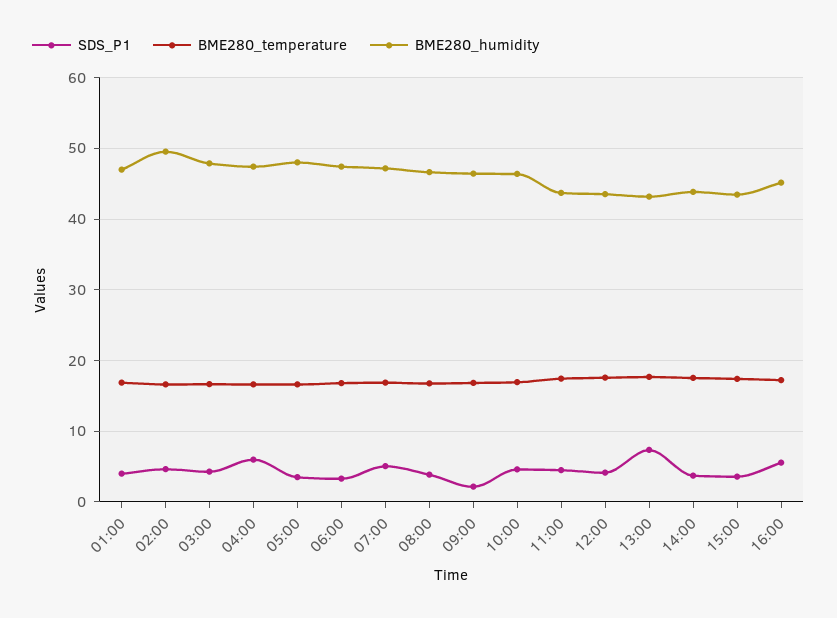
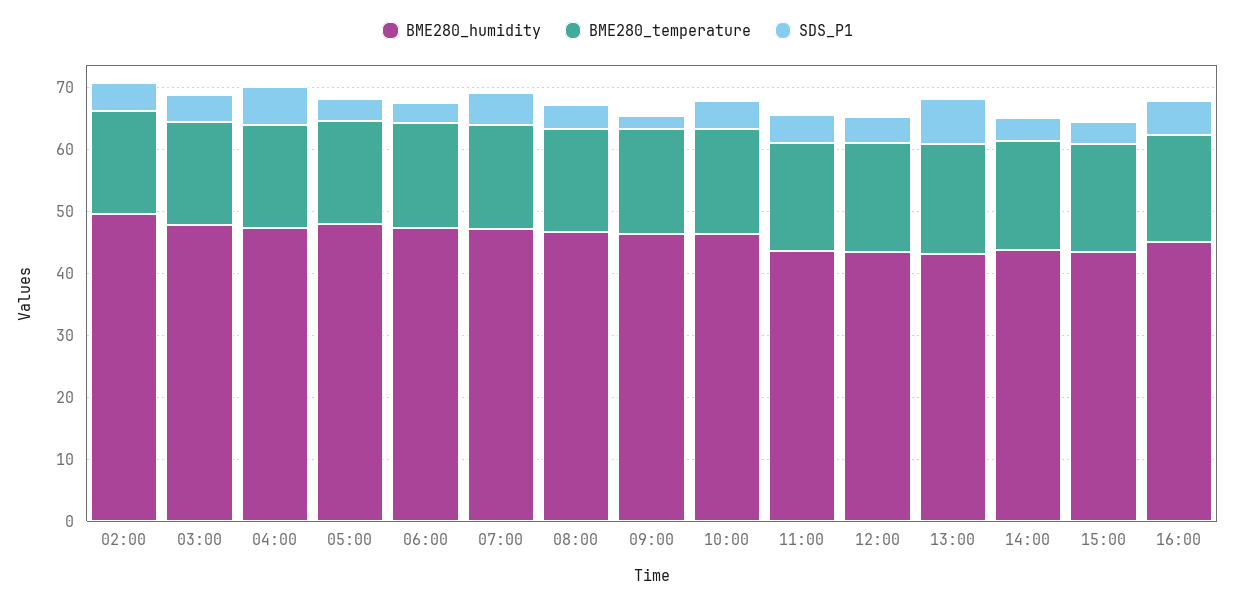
  {
    "SDS_P1": {
-     "01:00": 4,
      "02:00": 5,
      "03:00": 4,
      "04:00": 6,
      "05:00": 4,
      "06:00": 3,
      "07:00": 5,
      "08:00": 4,
      "09:00": 2,
      "10:00": 5,
      "11:00": 5,
      "12:00": 4,
      "13:00": 7,
      "14:00": 4,
      "15:00": 4,
      "16:00": 6
    },
    "BME280_temperature": {
-     "01:00": 17,
      "02:00": 17,
      "03:00": 17,
      "04:00": 17,
      "05:00": 17,
      "06:00": 17,
      "07:00": 17,
      "08:00": 17,
      "09:00": 17,
      "10:00": 17,
      "11:00": 17,
      "12:00": 18,
      "13:00": 18,
      "14:00": 18,
      "15:00": 17,
      "16:00": 17
    },
    "BME280_humidity": {
-     "01:00": 47,
      "02:00": 50,
      "03:00": 48,
      "04:00": 47,
      "05:00": 48,
      "06:00": 47,
      "07:00": 47,
      "08:00": 47,
      "09:00": 46,
      "10:00": 46,
      "11:00": 44,
      "12:00": 44,
      "13:00": 43,
      "14:00": 44,
      "15:00": 43,
      "16:00": 45
    }
  }

